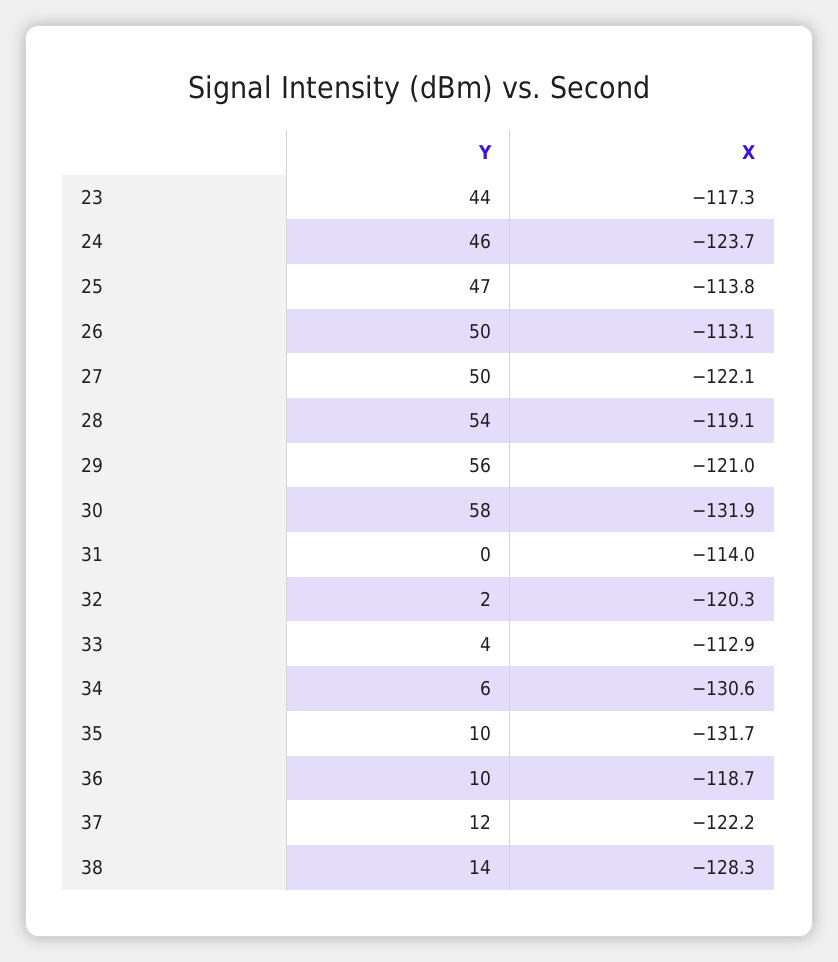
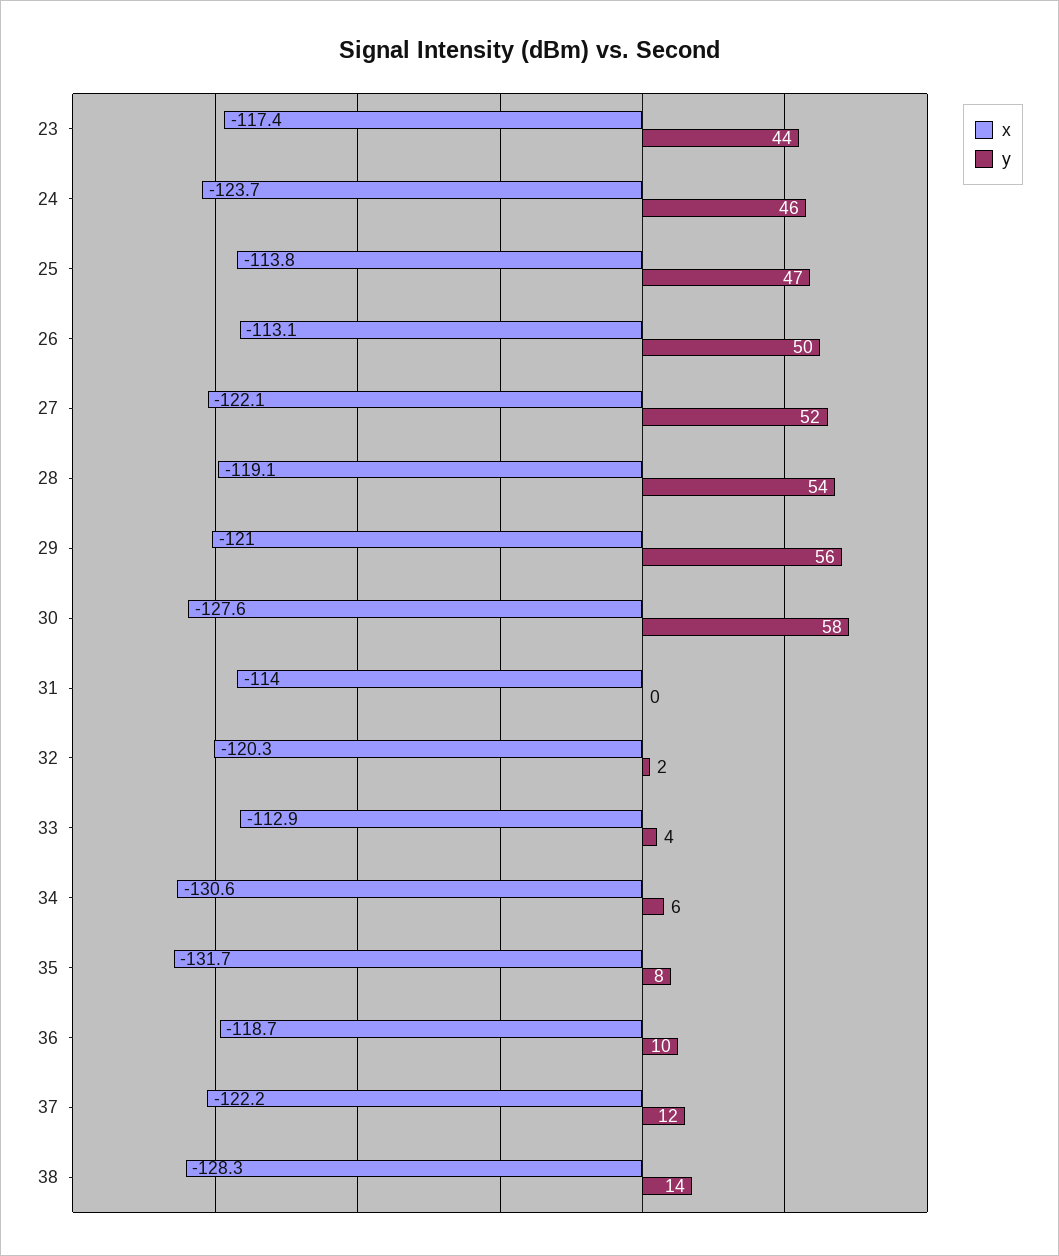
  {
    "Y": {
      "23": 44,
      "24": 46,
      "25": 47,
      "26": 50,
-     "27": 50,
+     "27": 52,
      "28": 54,
      "29": 56,
      "30": 58,
      "31": 0,
      "32": 2,
      "33": 4,
      "34": 6,
-     "35": 10,
+     "35": 8,
      "36": 10,
      "37": 12,
      "38": 14
    },
    "X": {
-     "23": -117.3,
+     "23": -117.4,
      "24": -123.7,
      "25": -113.8,
      "26": -113.1,
      "27": -122.1,
      "28": -119.1,
      "29": -121,
-     "30": -131.9,
+     "30": -127.6,
      "31": -114,
      "32": -120.3,
      "33": -112.9,
      "34": -130.6,
      "35": -131.7,
      "36": -118.7,
      "37": -122.2,
      "38": -128.3
    }
  }

